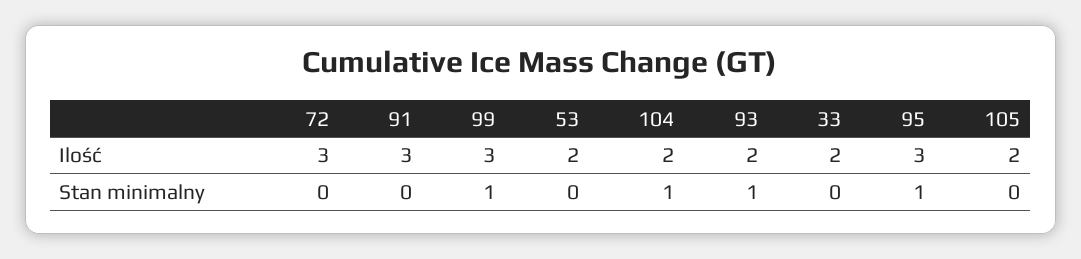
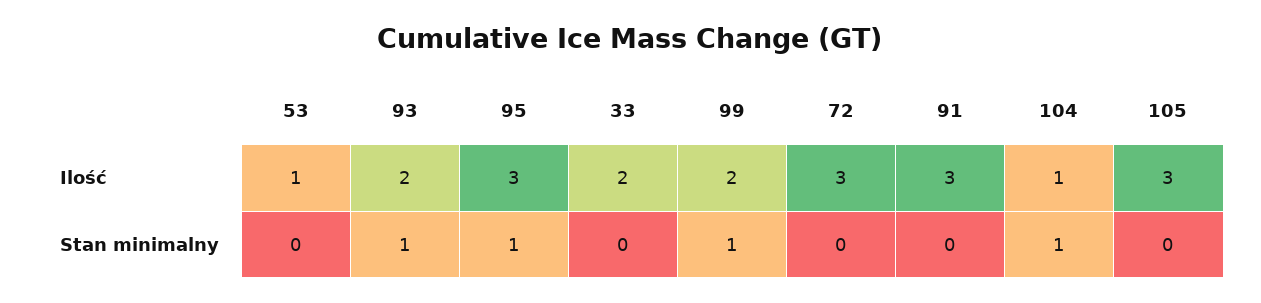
  {
    "72": {
      "Ilość": 3,
      "Stan minimalny": 0
    },
    "91": {
      "Ilość": 3,
      "Stan minimalny": 0
    },
    "99": {
-     "Ilość": 3,
+     "Ilość": 2,
      "Stan minimalny": 1
    },
    "53": {
-     "Ilość": 2,
+     "Ilość": 1,
      "Stan minimalny": 0
    },
    "104": {
-     "Ilość": 2,
+     "Ilość": 1,
      "Stan minimalny": 1
    },
    "93": {
      "Ilość": 2,
      "Stan minimalny": 1
    },
    "33": {
      "Ilość": 2,
      "Stan minimalny": 0
    },
    "95": {
      "Ilość": 3,
      "Stan minimalny": 1
    },
    "105": {
-     "Ilość": 2,
+     "Ilość": 3,
      "Stan minimalny": 0
    }
  }

